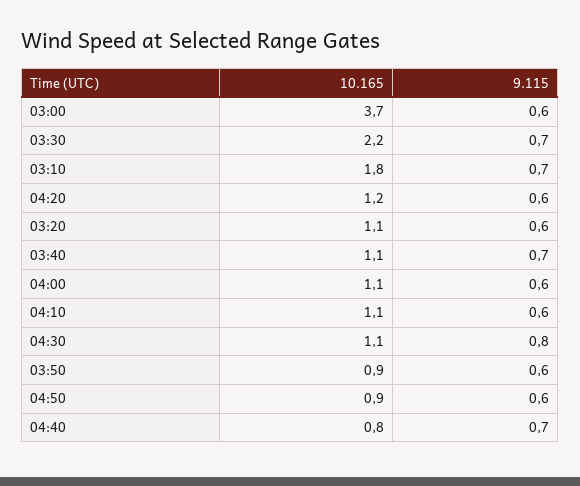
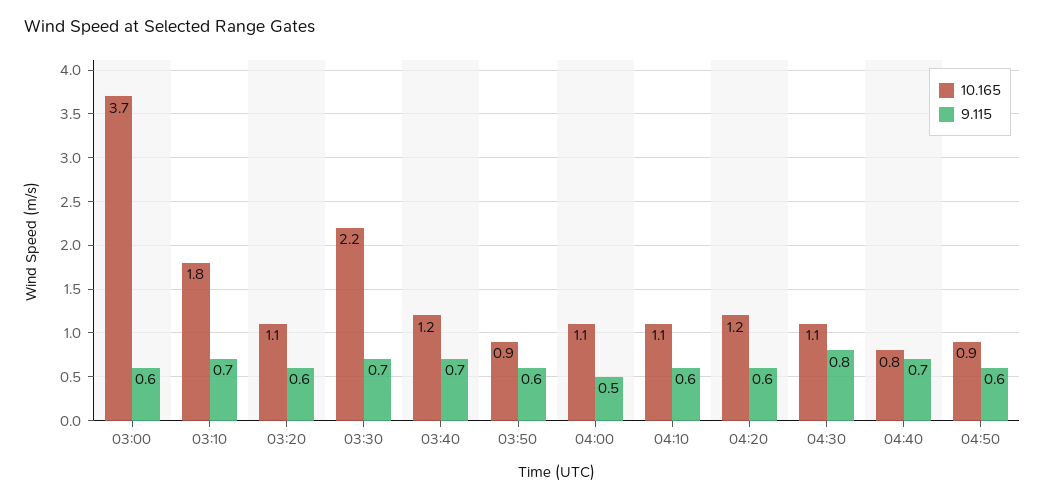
  {
    "10.165": {
      "03:00": 3.7,
      "03:30": 2.2,
      "03:10": 1.8,
      "04:20": 1.2,
      "03:20": 1.1,
-     "03:40": 1.1,
+     "03:40": 1.2,
      "04:00": 1.1,
      "04:10": 1.1,
      "04:30": 1.1,
      "03:50": 0.9,
      "04:50": 0.9,
      "04:40": 0.8
    },
    "9.115": {
      "03:00": 0.6,
      "03:30": 0.7,
      "03:10": 0.7,
      "04:20": 0.6,
      "03:20": 0.6,
      "03:40": 0.7,
-     "04:00": 0.6,
+     "04:00": 0.5,
      "04:10": 0.6,
      "04:30": 0.8,
      "03:50": 0.6,
      "04:50": 0.6,
      "04:40": 0.7
    }
  }

